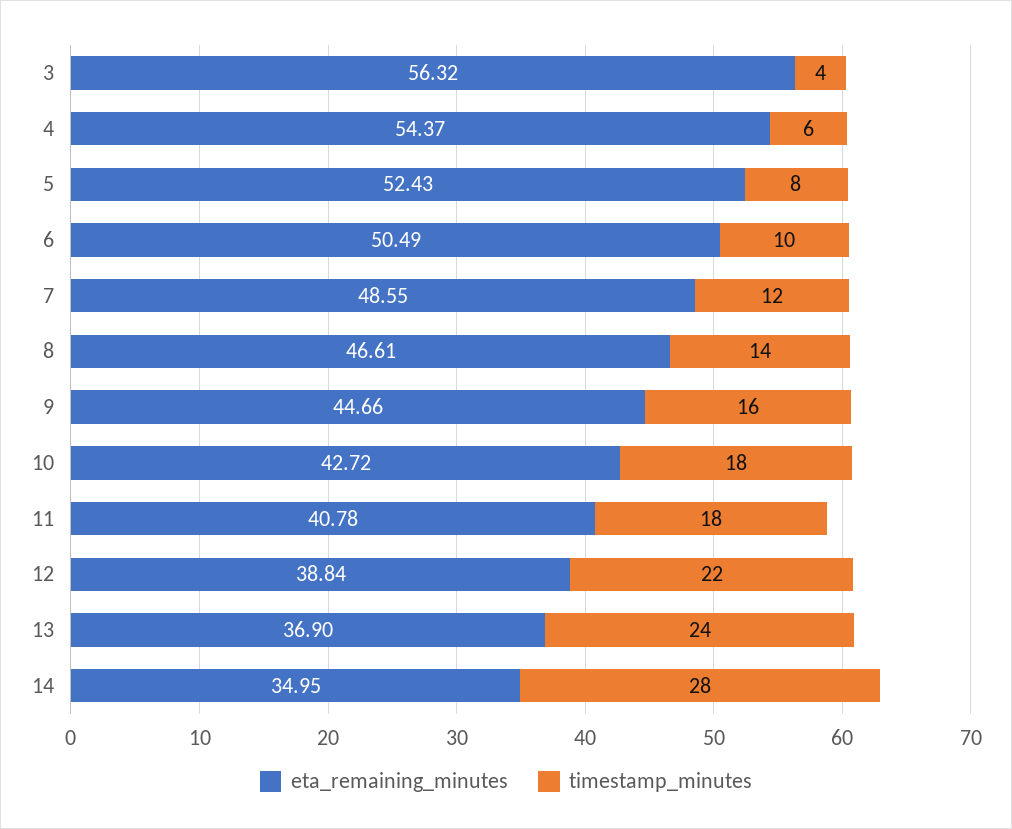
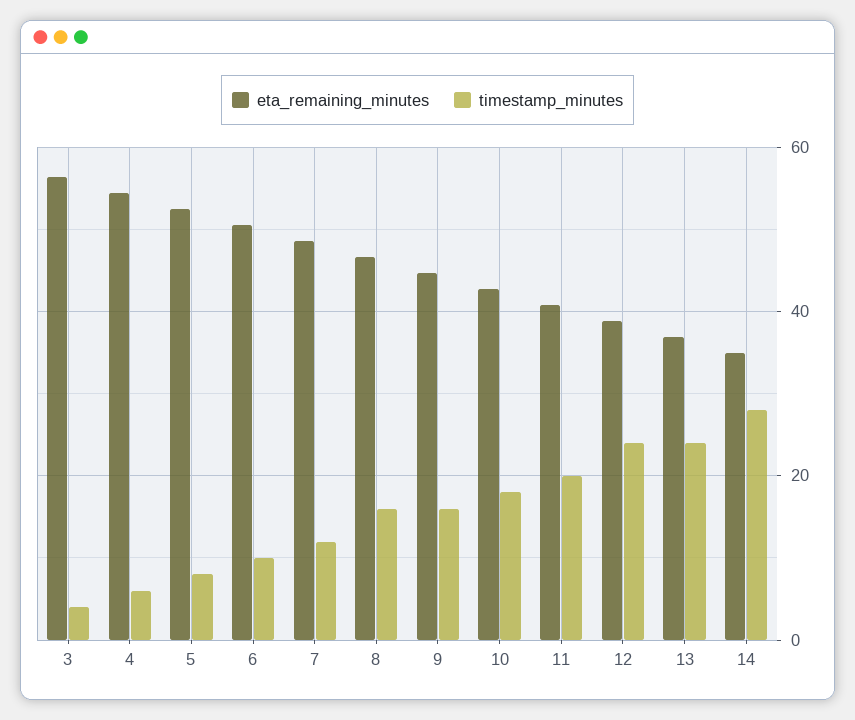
  {
    "eta_remaining_minutes": {
      "3": 56.32,
      "4": 54.37,
      "5": 52.43,
      "6": 50.49,
      "7": 48.55,
      "8": 46.61,
      "9": 44.66,
      "10": 42.72,
      "11": 40.78,
      "12": 38.84,
      "13": 36.9,
      "14": 34.95
    },
    "timestamp_minutes": {
      "3": 4,
      "4": 6,
      "5": 8,
      "6": 10,
      "7": 12,
-     "8": 14,
+     "8": 16,
      "9": 16,
      "10": 18,
-     "11": 18,
+     "11": 20,
-     "12": 22,
+     "12": 24,
      "13": 24,
      "14": 28
    }
  }

